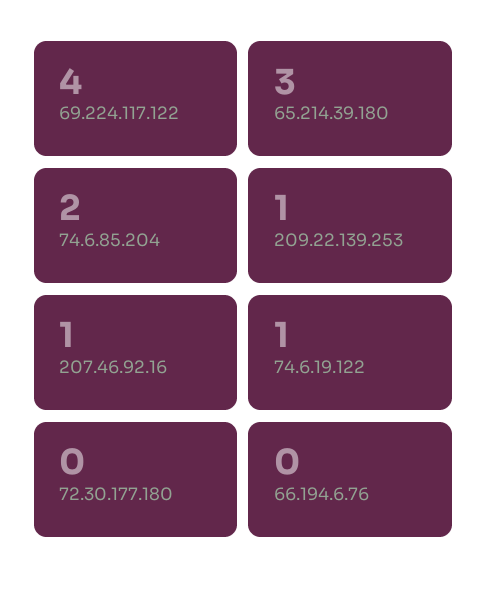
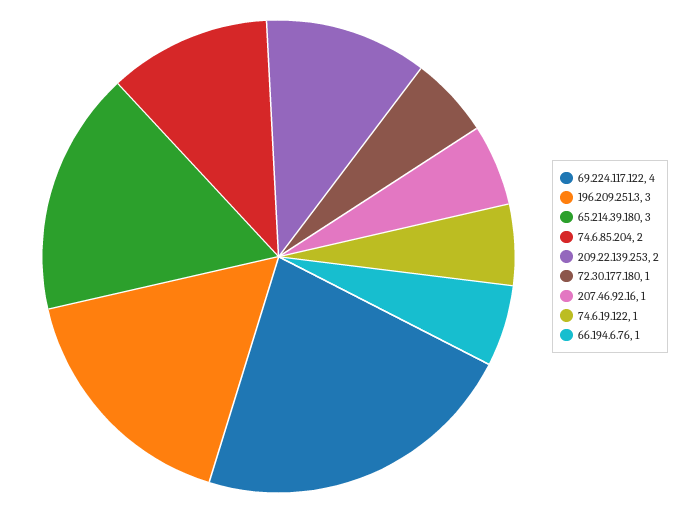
  {
    "69.224.117.122": 4,
    "65.214.39.180": 3,
    "74.6.85.204": 2,
-   "209.22.139.253": 1,
+   "209.22.139.253": 2,
    "207.46.92.16": 1,
    "74.6.19.122": 1,
-   "72.30.177.180": 0,
+   "72.30.177.180": 1,
-   "66.194.6.76": 0
+   "66.194.6.76": 1,
+   "196.209.251.3": 3
  }

